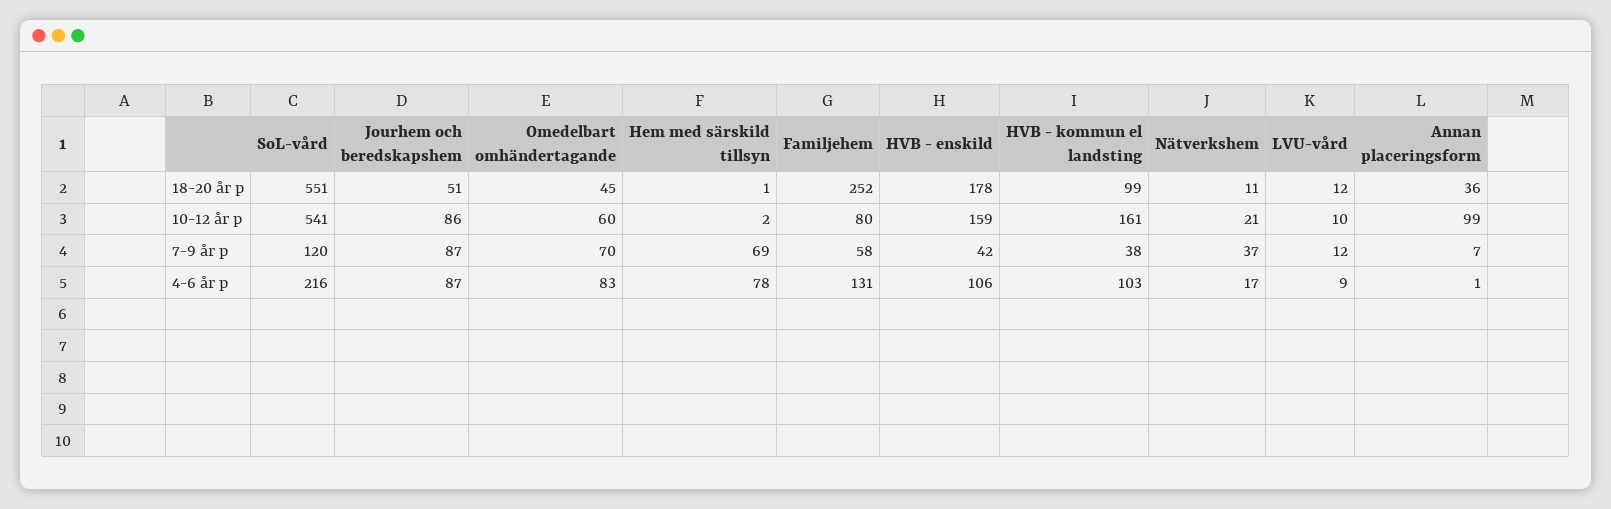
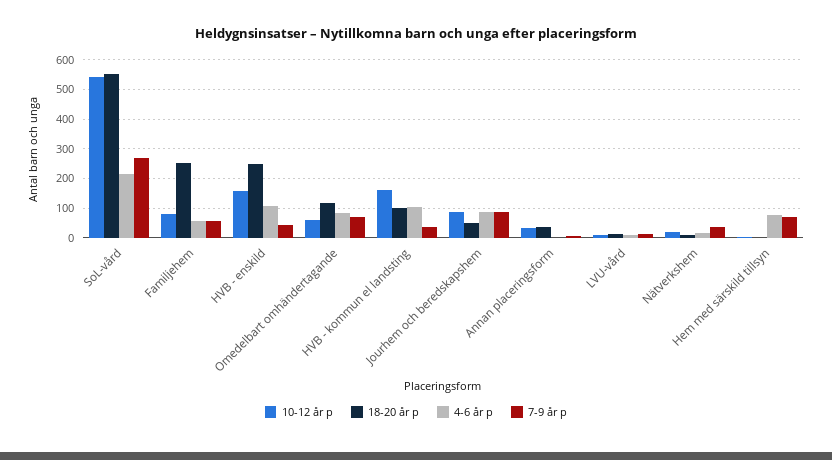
  {
    "18-20 år p": {
      "SoL-vård": 551,
      "Jourhem och beredskapshem": 51,
-     "Omedelbart omhändertagande": 45,
+     "Omedelbart omhändertagande": 125,
      "Hem med särskild tillsyn": 1,
      "Familjehem": 252,
-     "HVB - enskild": 178,
+     "HVB - enskild": 250,
      "HVB - kommun el landsting": 99,
      "Nätverkshem": 11,
      "LVU-vård": 12,
      "Annan placeringsform": 36
    },
    "10-12 år p": {
      "SoL-vård": 541,
      "Jourhem och beredskapshem": 86,
      "Omedelbart omhändertagande": 60,
      "Hem med särskild tillsyn": 2,
      "Familjehem": 80,
      "HVB - enskild": 159,
      "HVB - kommun el landsting": 161,
      "Nätverkshem": 21,
      "LVU-vård": 10,
-     "Annan placeringsform": 99
+     "Annan placeringsform": 25
    },
    "7-9 år p": {
-     "SoL-vård": 120,
+     "SoL-vård": 275,
      "Jourhem och beredskapshem": 87,
      "Omedelbart omhändertagande": 70,
      "Hem med särskild tillsyn": 69,
      "Familjehem": 58,
      "HVB - enskild": 42,
      "HVB - kommun el landsting": 38,
      "Nätverkshem": 37,
      "LVU-vård": 12,
      "Annan placeringsform": 7
    },
    "4-6 år p": {
      "SoL-vård": 216,
      "Jourhem och beredskapshem": 87,
      "Omedelbart omhändertagande": 83,
      "Hem med särskild tillsyn": 78,
-     "Familjehem": 131,
+     "Familjehem": 50,
      "HVB - enskild": 106,
      "HVB - kommun el landsting": 103,
      "Nätverkshem": 17,
      "LVU-vård": 9,
      "Annan placeringsform": 1
    }
  }

